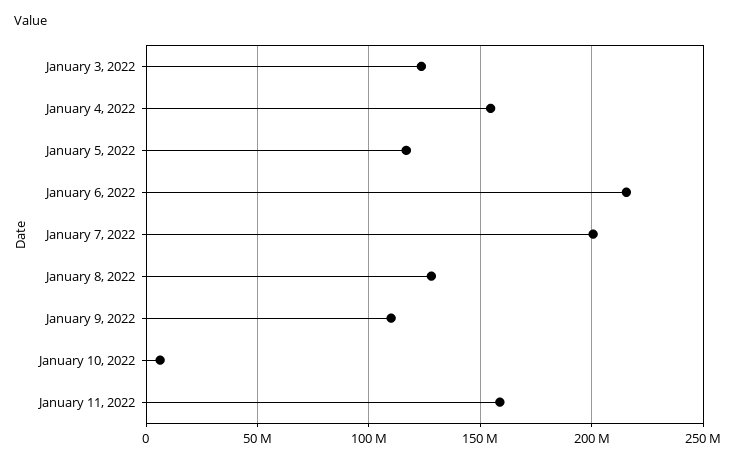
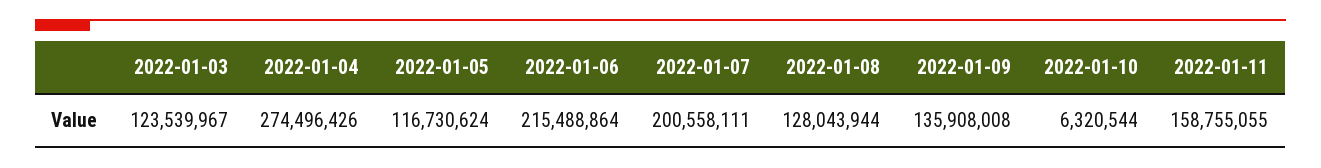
  {
    "January 3, 2022": 123539967,
-   "January 4, 2022": 155000000,
+   "January 4, 2022": 274496426,
    "January 5, 2022": 116730624,
    "January 6, 2022": 215488864,
    "January 7, 2022": 200558111,
    "January 8, 2022": 128043944,
-   "January 9, 2022": 110000000,
+   "January 9, 2022": 135908008,
    "January 10, 2022": 6320544,
    "January 11, 2022": 158755055
  }

